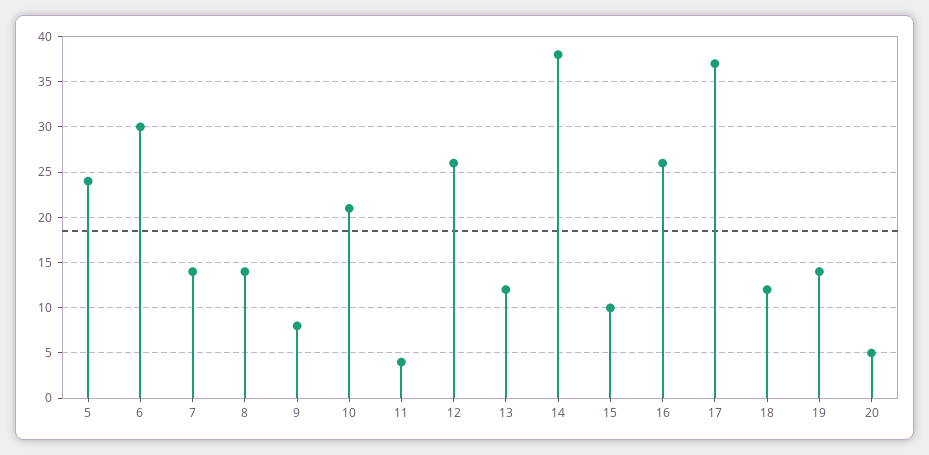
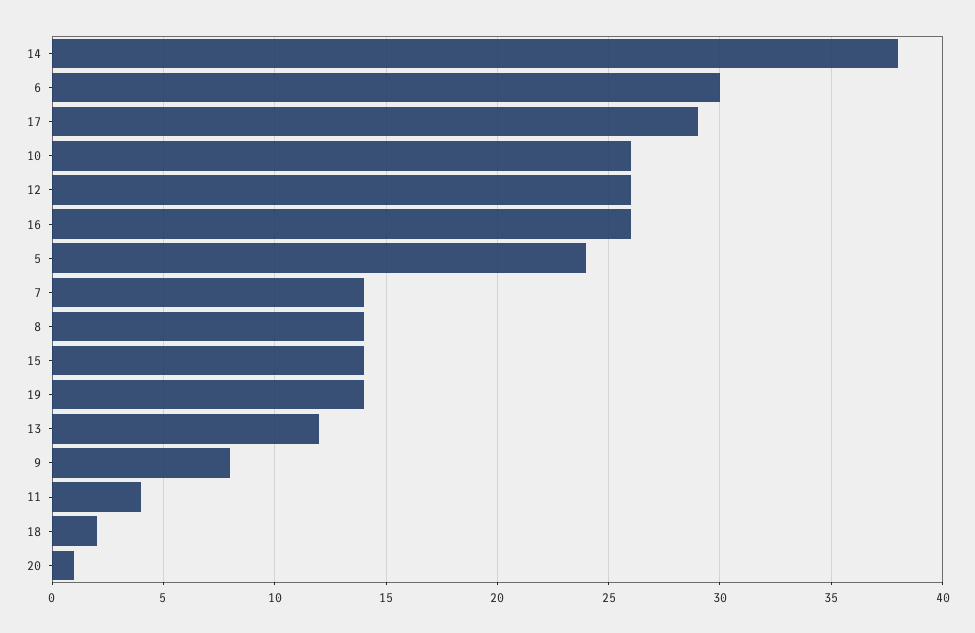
  {
    "5": 24,
    "6": 30,
    "7": 14,
    "8": 14,
    "9": 8,
-   "10": 21,
+   "10": 26,
    "11": 4,
    "12": 26,
    "13": 12,
    "14": 38,
-   "15": 10,
+   "15": 14,
    "16": 26,
-   "17": 37,
+   "17": 29,
-   "18": 12,
+   "18": 2,
    "19": 14,
-   "20": 5
+   "20": 1
  }

